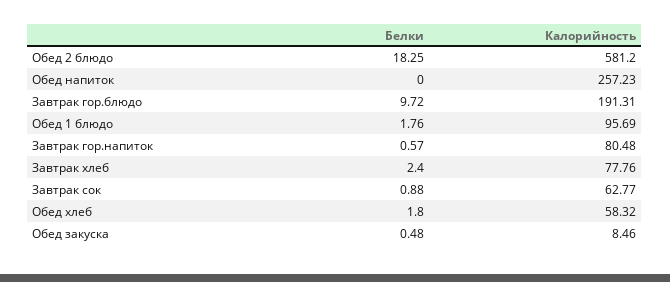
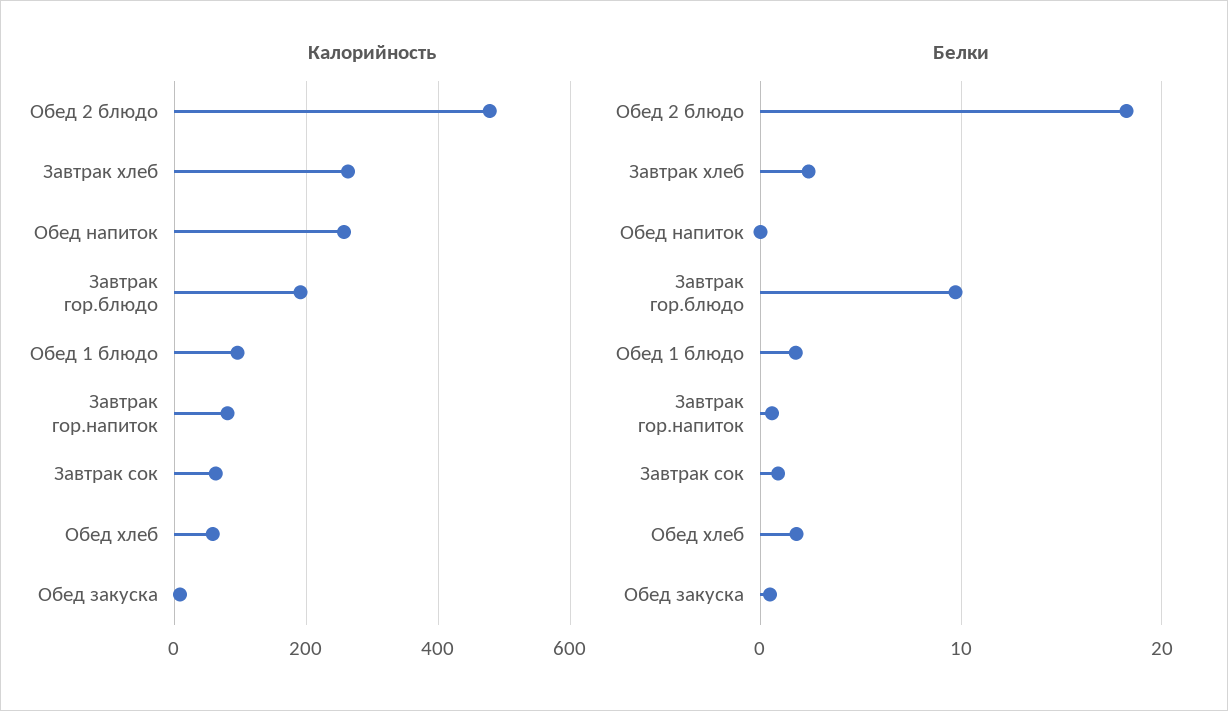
  {
    "Белки": {
      "Обед 2 блюдо": 18.25,
      "Обед напиток": 0,
      "Завтрак гор.блюдо": 9.72,
      "Обед 1 блюдо": 1.76,
      "Завтрак гор.напиток": 0.57,
      "Завтрак хлеб": 2.4,
      "Завтрак сок": 0.88,
      "Обед хлеб": 1.8,
      "Обед закуска": 0.48
    },
    "Калорийность": {
-     "Обед 2 блюдо": 581.2,
+     "Обед 2 блюдо": 480,
      "Обед напиток": 257.23,
      "Завтрак гор.блюдо": 191.31,
      "Обед 1 блюдо": 95.69,
      "Завтрак гор.напиток": 80.48,
-     "Завтрак хлеб": 77.76,
+     "Завтрак хлеб": 260,
      "Завтрак сок": 62.77,
      "Обед хлеб": 58.32,
      "Обед закуска": 8.46
    }
  }

